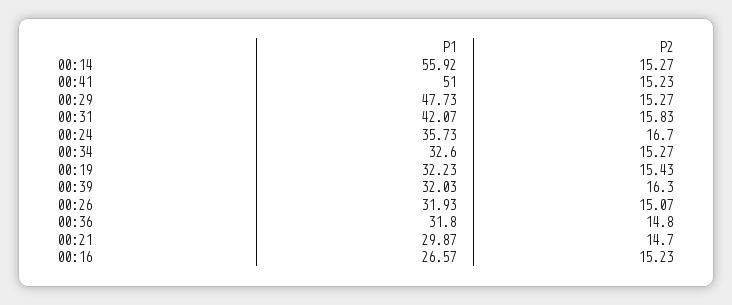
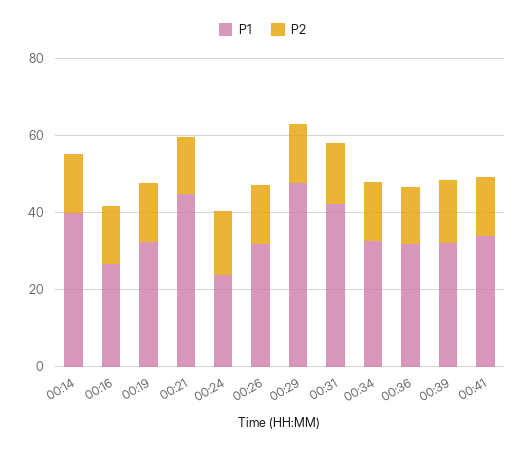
  {
    "P1": {
-     "00:14": 55.92,
+     "00:14": 40,
-     "00:41": 51,
+     "00:41": 35,
      "00:29": 47.73,
      "00:31": 42.07,
-     "00:24": 35.73,
+     "00:24": 25,
      "00:34": 32.6,
      "00:19": 32.23,
      "00:39": 32.03,
      "00:26": 31.93,
      "00:36": 31.8,
-     "00:21": 29.87,
+     "00:21": 45,
      "00:16": 26.57
    },
    "P2": {
      "00:14": 15.27,
      "00:41": 15.23,
      "00:29": 15.27,
      "00:31": 15.83,
      "00:24": 16.7,
      "00:34": 15.27,
      "00:19": 15.43,
      "00:39": 16.3,
      "00:26": 15.07,
      "00:36": 14.8,
      "00:21": 14.7,
      "00:16": 15.23
    }
  }

